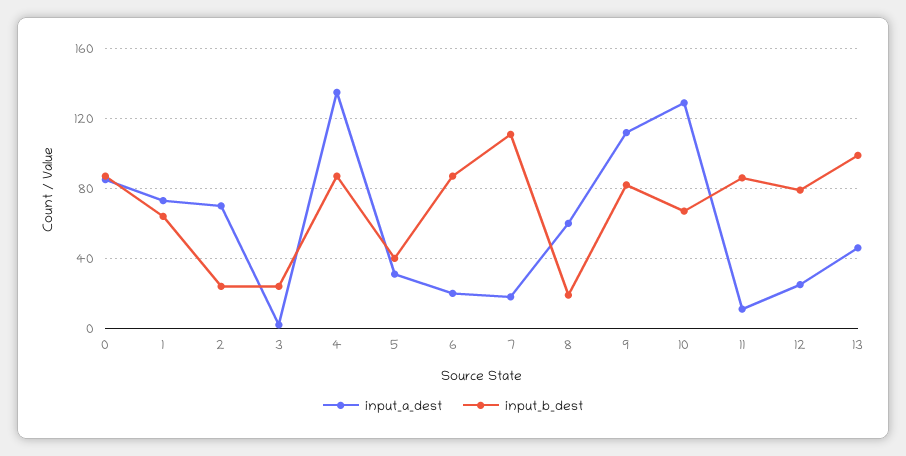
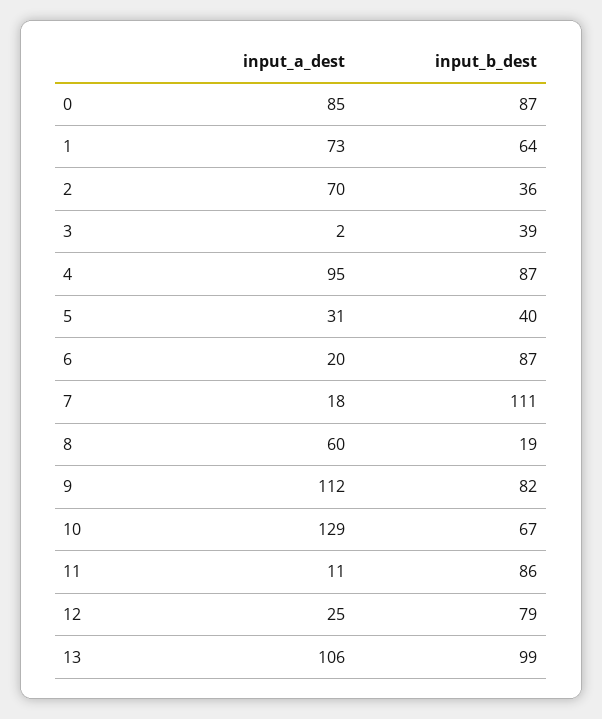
  {
    "input_a_dest": {
      "0": 85,
      "1": 73,
      "2": 70,
      "3": 2,
-     "4": 135,
+     "4": 95,
      "5": 31,
      "6": 20,
      "7": 18,
      "8": 60,
      "9": 112,
      "10": 129,
      "11": 11,
      "12": 25,
-     "13": 45
+     "13": 106
    },
    "input_b_dest": {
      "0": 87,
      "1": 64,
-     "2": 25,
+     "2": 36,
-     "3": 25,
+     "3": 39,
      "4": 87,
      "5": 40,
      "6": 87,
      "7": 111,
      "8": 19,
      "9": 82,
      "10": 67,
      "11": 86,
      "12": 79,
      "13": 99
    }
  }

